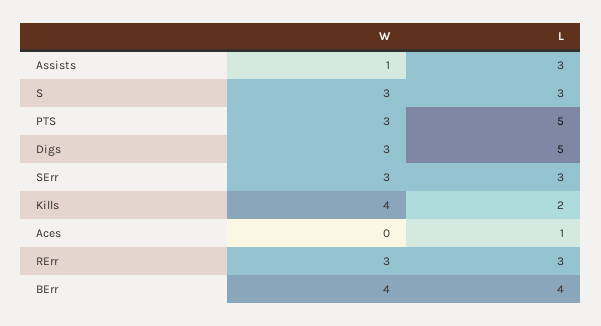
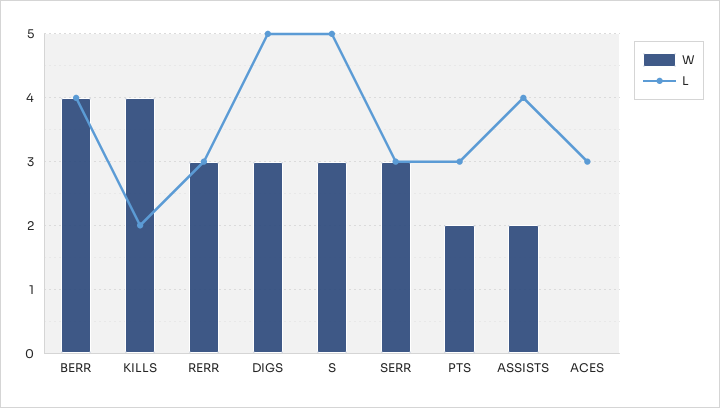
  {
    "W": {
-     "Assists": 1,
+     "Assists": 2,
      "S": 3,
-     "PTS": 3,
+     "PTS": 2,
      "Digs": 3,
      "SErr": 3,
      "Kills": 4,
      "Aces": 0,
      "RErr": 3,
      "BErr": 4
    },
    "L": {
-     "Assists": 3,
+     "Assists": 4,
-     "S": 3,
+     "S": 5,
-     "PTS": 5,
+     "PTS": 3,
      "Digs": 5,
      "SErr": 3,
      "Kills": 2,
-     "Aces": 1,
+     "Aces": 3,
      "RErr": 3,
      "BErr": 4
    }
  }

